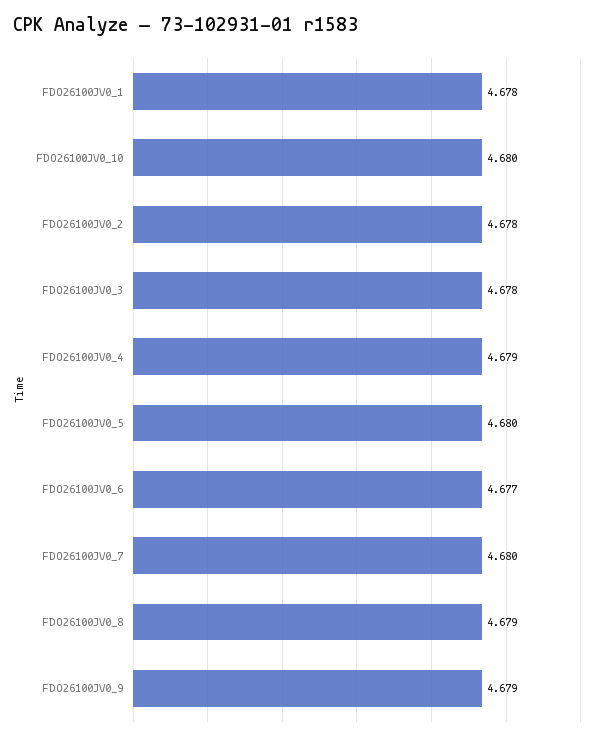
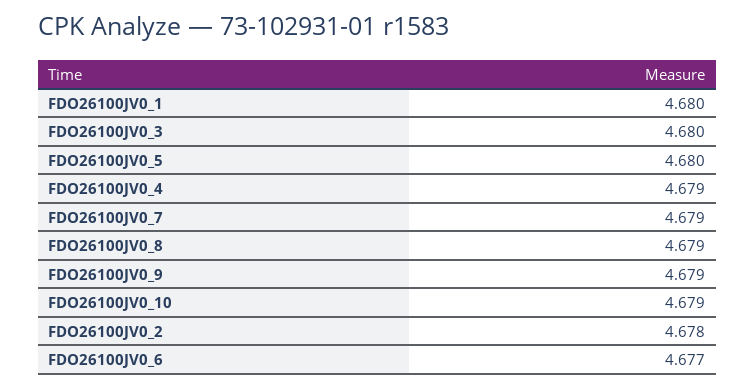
  {
-   "FDO26100JV0_1": 4.678,
+   "FDO26100JV0_1": 4.68,
-   "FDO26100JV0_10": 4.68,
+   "FDO26100JV0_10": 4.679,
    "FDO26100JV0_2": 4.678,
-   "FDO26100JV0_3": 4.678,
+   "FDO26100JV0_3": 4.68,
    "FDO26100JV0_4": 4.679,
    "FDO26100JV0_5": 4.68,
    "FDO26100JV0_6": 4.677,
-   "FDO26100JV0_7": 4.68,
+   "FDO26100JV0_7": 4.679,
    "FDO26100JV0_8": 4.679,
    "FDO26100JV0_9": 4.679
  }

